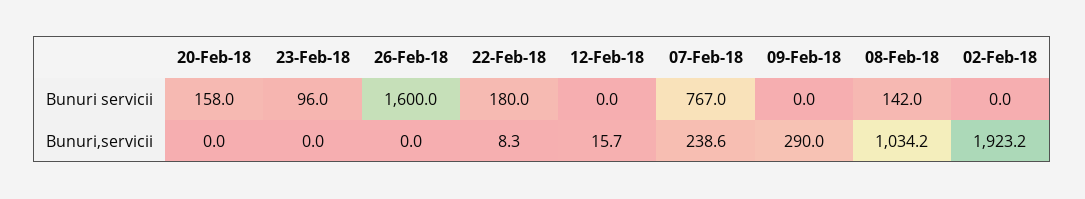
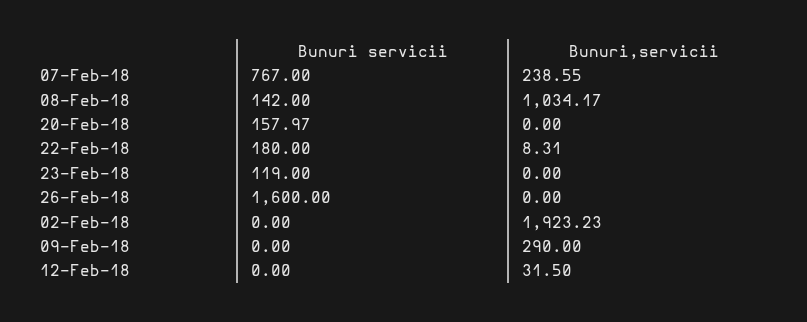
  {
    "20-Feb-18": {
      "Bunuri servicii": 157.97,
      "Bunuri,servicii": 0
    },
    "23-Feb-18": {
-     "Bunuri servicii": 96,
+     "Bunuri servicii": 119,
      "Bunuri,servicii": 0
    },
    "26-Feb-18": {
      "Bunuri servicii": 1600,
      "Bunuri,servicii": 0
    },
    "22-Feb-18": {
      "Bunuri servicii": 180,
      "Bunuri,servicii": 8.31
    },
    "12-Feb-18": {
      "Bunuri servicii": 0,
-     "Bunuri,servicii": 15.7
+     "Bunuri,servicii": 31.5
    },
    "07-Feb-18": {
      "Bunuri servicii": 767,
      "Bunuri,servicii": 238.55
    },
    "09-Feb-18": {
      "Bunuri servicii": 0,
      "Bunuri,servicii": 290
    },
    "08-Feb-18": {
      "Bunuri servicii": 142,
      "Bunuri,servicii": 1034.17
    },
    "02-Feb-18": {
      "Bunuri servicii": 0,
      "Bunuri,servicii": 1923.23
    }
  }

